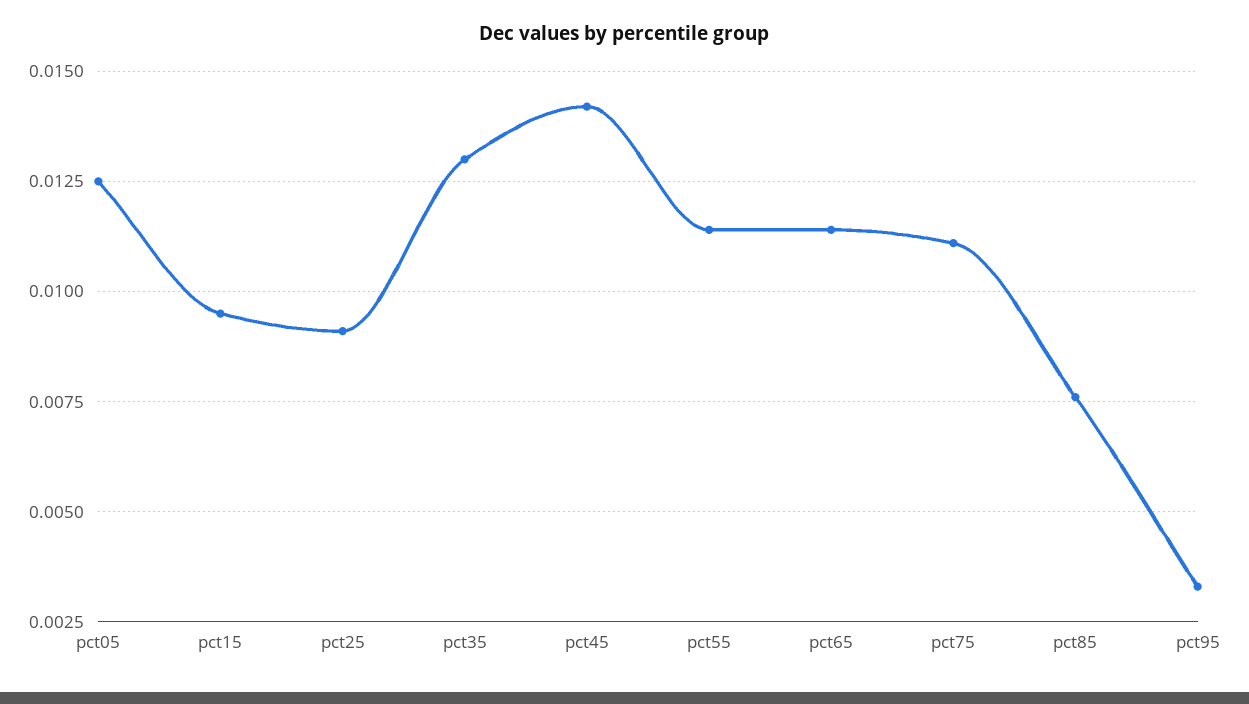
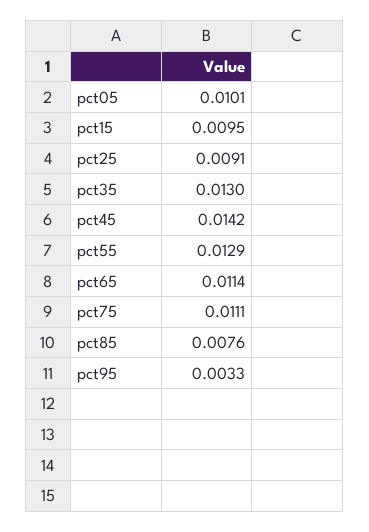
  {
-   "pct05": 0.0125,
+   "pct05": 0.0101,
    "pct15": 0.0095,
    "pct25": 0.0091,
    "pct35": 0.013,
    "pct45": 0.0142,
-   "pct55": 0.0115,
+   "pct55": 0.0129,
    "pct65": 0.0114,
    "pct75": 0.0111,
    "pct85": 0.0076,
    "pct95": 0.0033
  }

